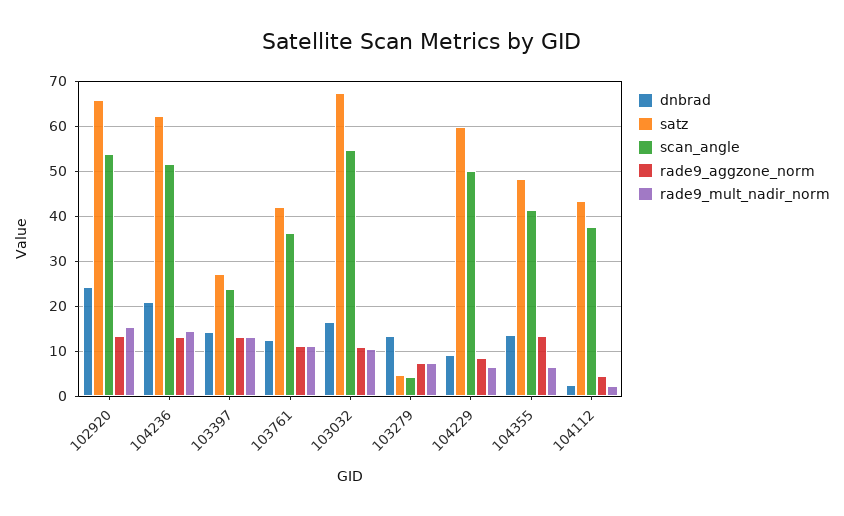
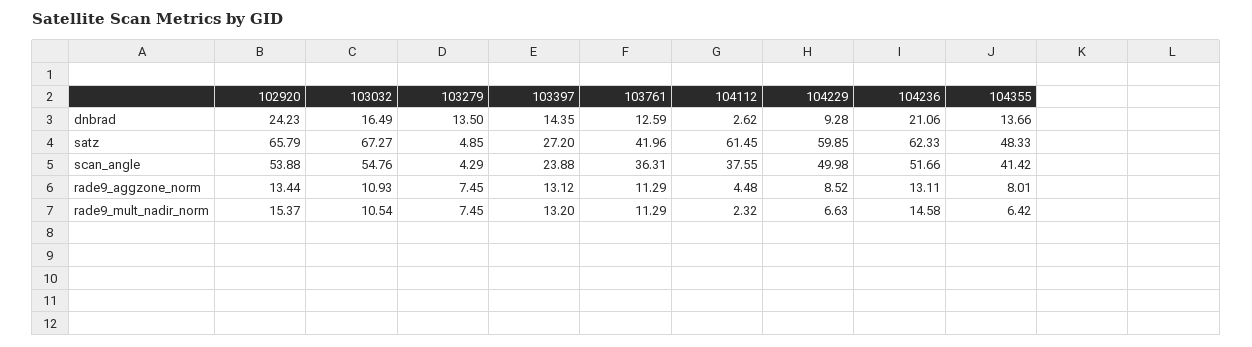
  {
    "dnbrad": {
      "102920": 24.23,
      "104236": 21.06,
      "103397": 14.35,
      "103761": 12.59,
      "103032": 16.49,
      "103279": 13.5,
      "104229": 9.28,
      "104355": 13.66,
      "104112": 2.62
    },
    "satz": {
      "102920": 65.79,
      "104236": 62.33,
      "103397": 27.2,
      "103761": 41.96,
      "103032": 67.27,
      "103279": 4.85,
      "104229": 59.85,
      "104355": 48.33,
-     "104112": 44
+     "104112": 61.45
    },
    "scan_angle": {
      "102920": 53.88,
      "104236": 51.66,
      "103397": 23.88,
      "103761": 36.31,
      "103032": 54.76,
      "103279": 4.29,
      "104229": 49.98,
      "104355": 41.42,
      "104112": 37.55
    },
    "rade9_aggzone_norm": {
      "102920": 13.44,
      "104236": 13.11,
      "103397": 13.12,
      "103761": 11.29,
      "103032": 10.93,
      "103279": 7.45,
      "104229": 8.52,
-     "104355": 14,
+     "104355": 8.01,
      "104112": 4.48
    },
    "rade9_mult_nadir_norm": {
      "102920": 15.37,
      "104236": 14.58,
      "103397": 13.2,
      "103761": 11.29,
      "103032": 10.54,
      "103279": 7.45,
      "104229": 6.63,
      "104355": 6.42,
      "104112": 2.32
    }
  }

